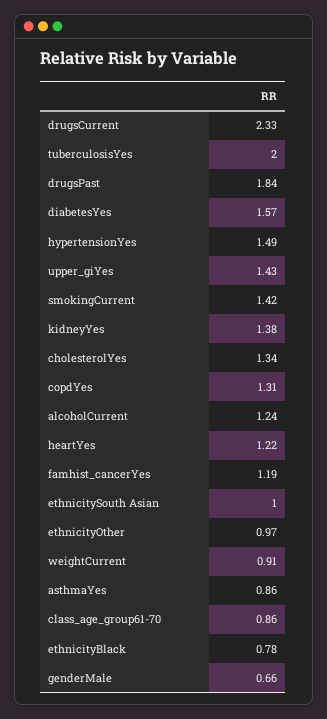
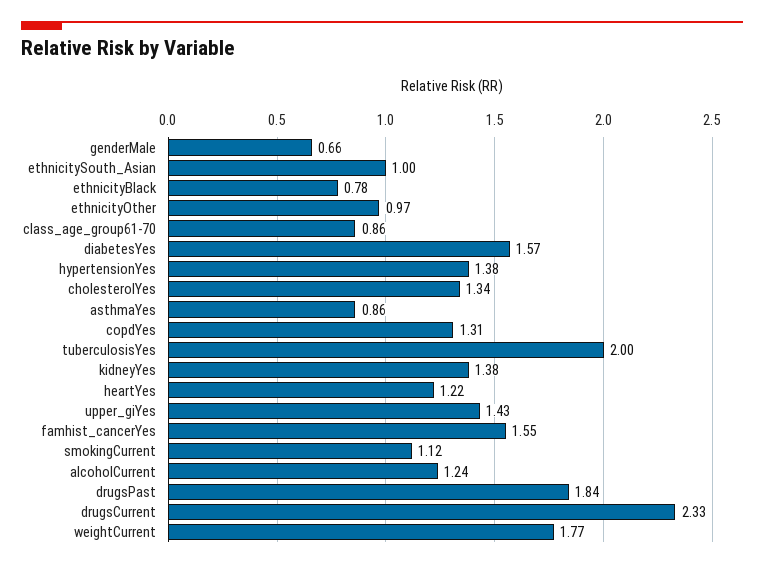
  {
    "drugsCurrent": 2.33,
    "tuberculosisYes": 2,
    "drugsPast": 1.84,
    "diabetesYes": 1.57,
-   "hypertensionYes": 1.49,
+   "hypertensionYes": 1.38,
    "upper_giYes": 1.43,
-   "smokingCurrent": 1.42,
+   "smokingCurrent": 1.12,
    "kidneyYes": 1.38,
    "cholesterolYes": 1.34,
    "copdYes": 1.31,
    "alcoholCurrent": 1.24,
    "heartYes": 1.22,
-   "famhist_cancerYes": 1.19,
+   "famhist_cancerYes": 1.55,
    "ethnicitySouth Asian": 1,
    "ethnicityOther": 0.97,
-   "weightCurrent": 0.91,
+   "weightCurrent": 1.77,
    "asthmaYes": 0.86,
    "class_age_group61-70": 0.86,
    "ethnicityBlack": 0.78,
    "genderMale": 0.66
  }

